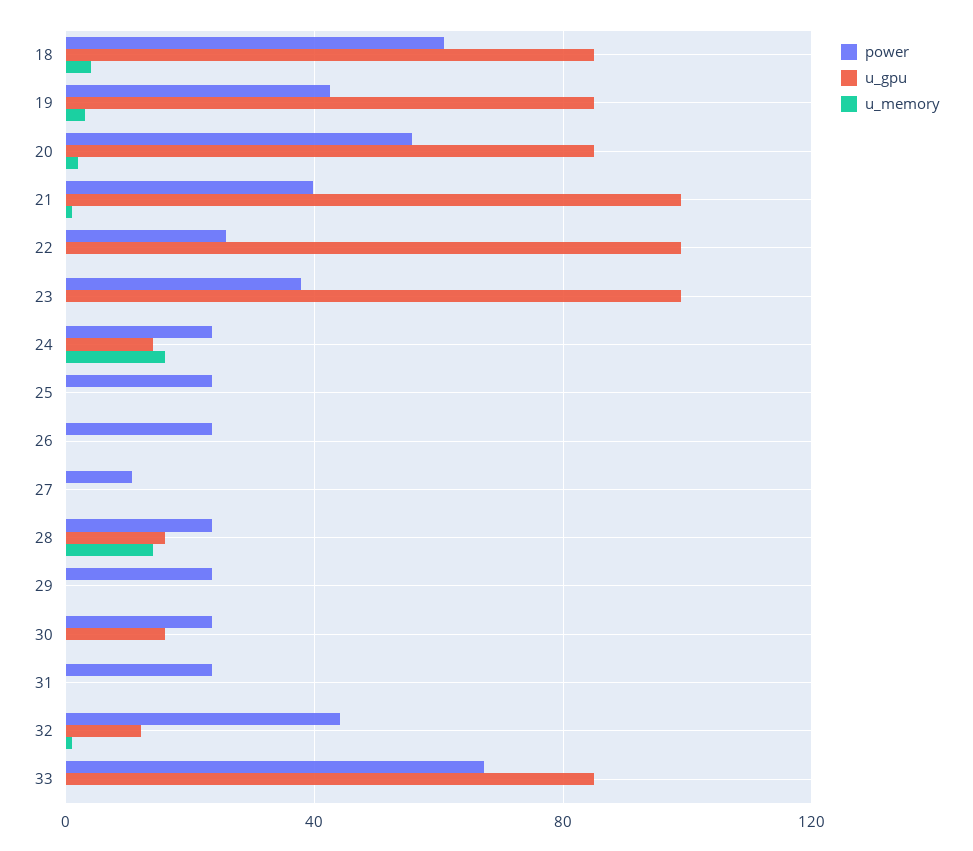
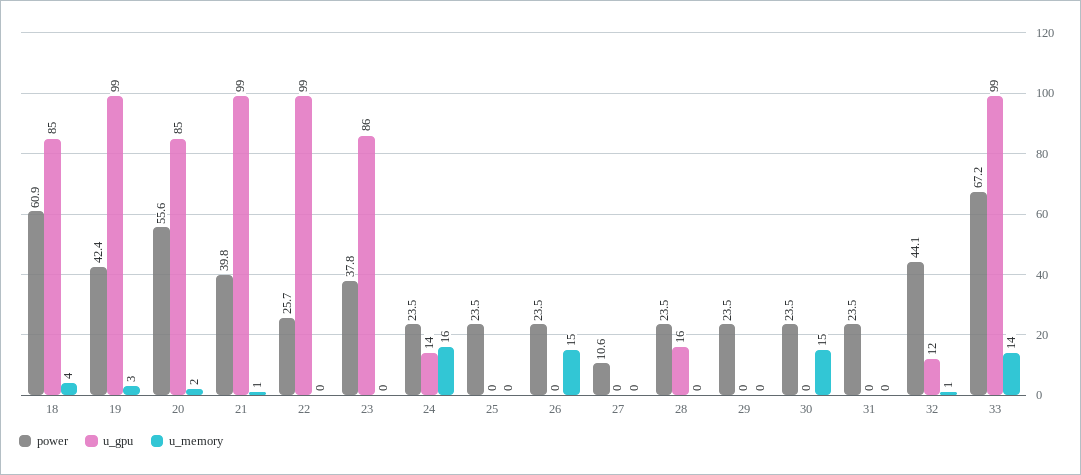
  {
    "power": {
      "18": 60.9,
      "19": 42.4,
      "20": 55.6,
      "21": 39.8,
      "22": 25.7,
      "23": 37.8,
      "24": 23.5,
      "25": 23.5,
      "26": 23.5,
      "27": 10.6,
      "28": 23.5,
      "29": 23.5,
      "30": 23.5,
      "31": 23.5,
      "32": 44.1,
      "33": 67.2
    },
    "u_gpu": {
      "18": 85,
-     "19": 85,
+     "19": 99,
      "20": 85,
      "21": 99,
      "22": 99,
-     "23": 100,
+     "23": 86,
      "24": 14,
      "25": 0,
      "26": 0,
      "27": 0,
      "28": 16,
      "29": 0,
-     "30": 15,
+     "30": 0,
      "31": 0,
      "32": 12,
-     "33": 85
+     "33": 99
    },
    "u_memory": {
      "18": 4,
      "19": 3,
      "20": 2,
      "21": 1,
      "22": 0,
      "23": 0,
      "24": 16,
      "25": 0,
-     "26": 0,
+     "26": 15,
      "27": 0,
-     "28": 15,
+     "28": 0,
      "29": 0,
-     "30": 0,
+     "30": 15,
      "31": 0,
      "32": 1,
-     "33": 0
+     "33": 14
    }
  }

